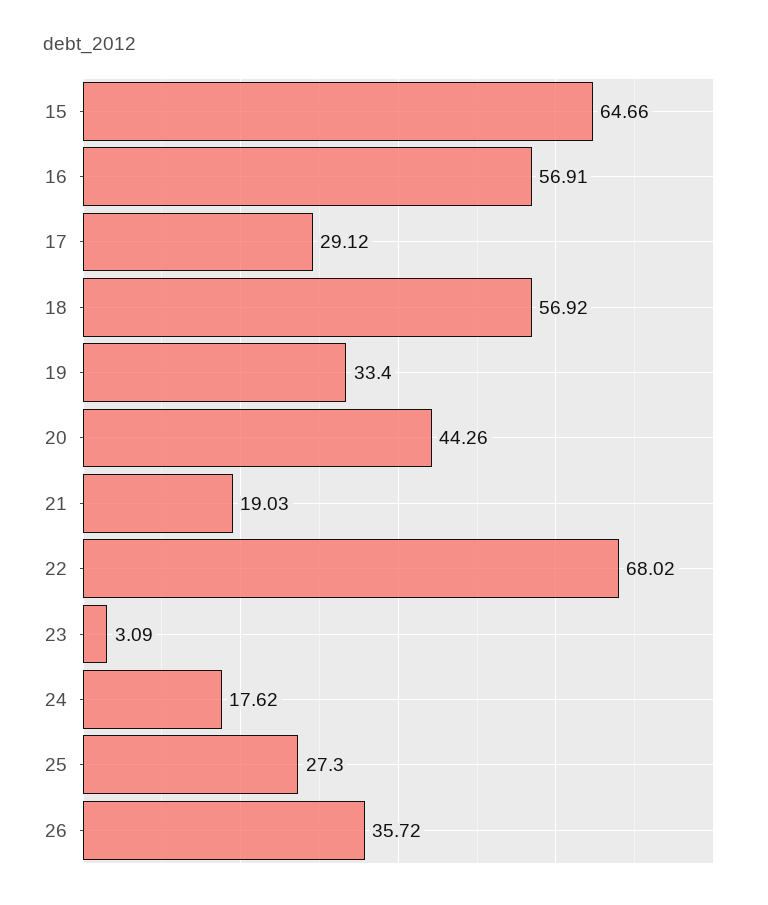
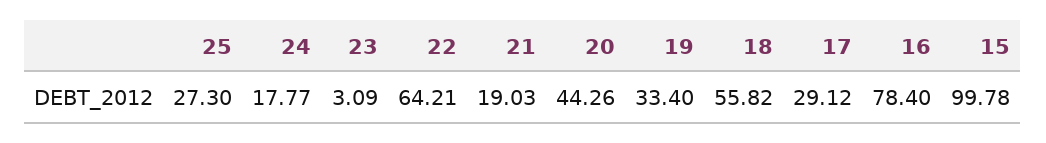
  {
-   "15": 64.66,
+   "15": 99.78,
-   "16": 56.91,
+   "16": 78.4,
    "17": 29.12,
-   "18": 56.92,
+   "18": 55.82,
    "19": 33.4,
    "20": 44.26,
    "21": 19.03,
-   "22": 68.02,
+   "22": 64.21,
    "23": 3.09,
-   "24": 17.62,
+   "24": 17.77,
-   "25": 27.3,
+   "25": 27.3
-   "26": 35.72
  }

